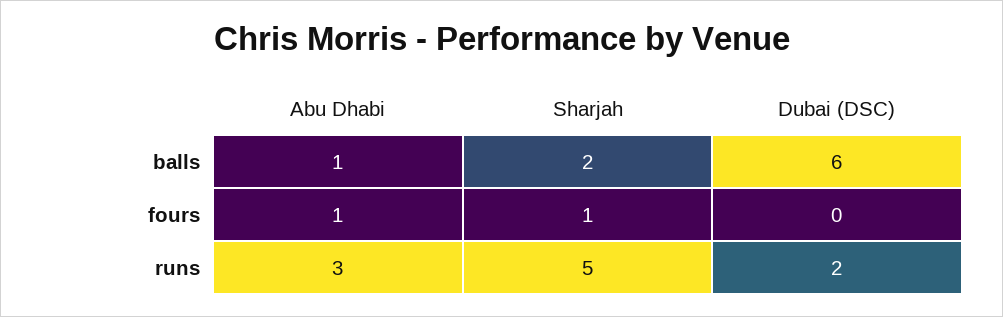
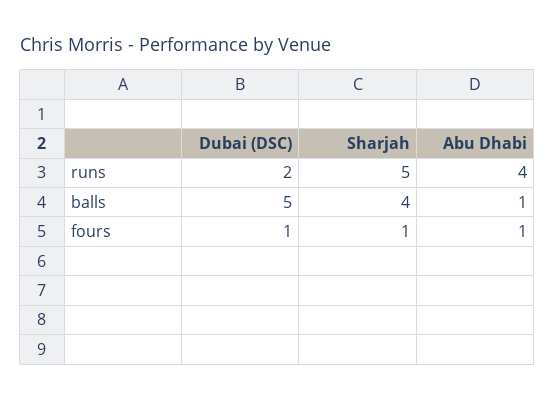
  {
    "Abu Dhabi": {
      "balls": 1,
      "fours": 1,
-     "runs": 3
+     "runs": 4
    },
    "Sharjah": {
-     "balls": 2,
+     "balls": 4,
      "fours": 1,
      "runs": 5
    },
    "Dubai (DSC)": {
-     "balls": 6,
+     "balls": 5,
-     "fours": 0,
+     "fours": 1,
      "runs": 2
    }
  }

